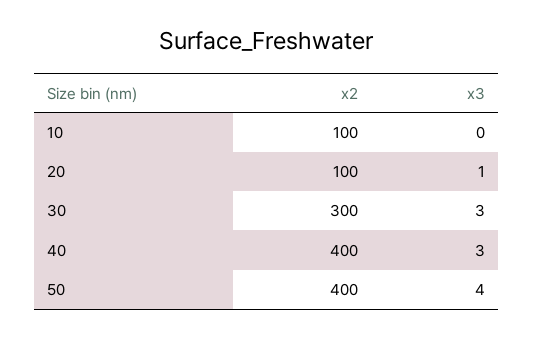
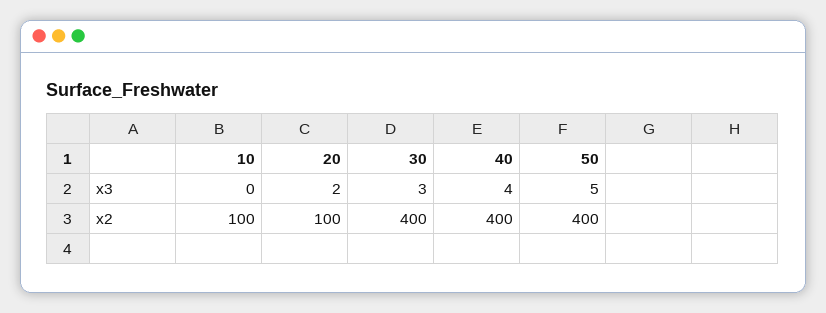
  {
    "x2": {
      "10": 100,
      "20": 100,
-     "30": 300,
+     "30": 400,
      "40": 400,
      "50": 400
    },
    "x3": {
      "10": 0,
-     "20": 1,
+     "20": 2,
      "30": 3,
-     "40": 3,
+     "40": 4,
-     "50": 4
+     "50": 5
    }
  }

